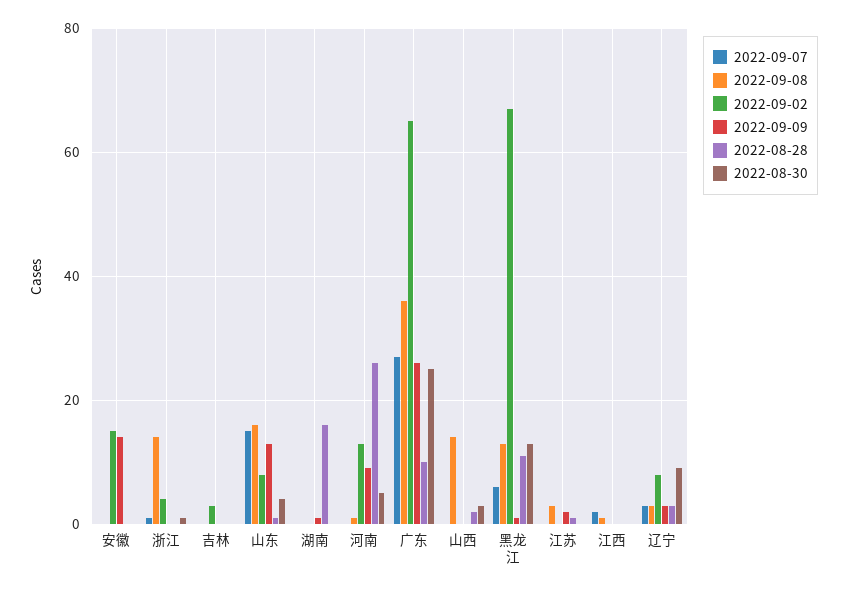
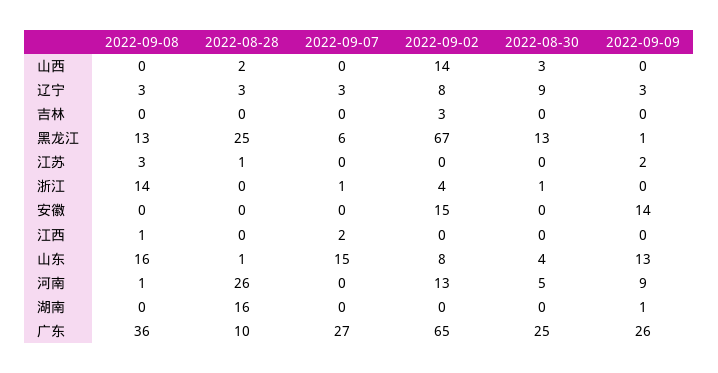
  {
    "2022-09-07": {
      "安徽": 0,
      "浙江": 1,
      "吉林": 0,
      "山东": 15,
      "湖南": 0,
      "河南": 0,
      "广东": 27,
      "山西": 0,
      "黑龙江": 6,
      "江苏": 0,
      "江西": 2,
      "辽宁": 3
    },
    "2022-09-08": {
      "安徽": 0,
      "浙江": 14,
      "吉林": 0,
      "山东": 16,
      "湖南": 0,
      "河南": 1,
      "广东": 36,
-     "山西": 15,
+     "山西": 0,
      "黑龙江": 13,
      "江苏": 3,
      "江西": 1,
      "辽宁": 3
    },
    "2022-09-02": {
      "安徽": 15,
      "浙江": 4,
      "吉林": 3,
      "山东": 8,
      "湖南": 0,
      "河南": 13,
      "广东": 65,
-     "山西": 0,
+     "山西": 14,
      "黑龙江": 67,
      "江苏": 0,
      "江西": 0,
      "辽宁": 8
    },
    "2022-09-09": {
      "安徽": 14,
      "浙江": 0,
      "吉林": 0,
      "山东": 13,
      "湖南": 1,
      "河南": 9,
      "广东": 26,
      "山西": 0,
      "黑龙江": 1,
      "江苏": 2,
      "江西": 0,
      "辽宁": 3
    },
    "2022-08-28": {
      "安徽": 0,
      "浙江": 0,
      "吉林": 0,
      "山东": 1,
      "湖南": 16,
      "河南": 26,
      "广东": 10,
      "山西": 2,
-     "黑龙江": 10,
+     "黑龙江": 25,
      "江苏": 1,
      "江西": 0,
      "辽宁": 3
    },
    "2022-08-30": {
      "安徽": 0,
      "浙江": 1,
      "吉林": 0,
      "山东": 4,
      "湖南": 0,
      "河南": 5,
      "广东": 25,
      "山西": 3,
      "黑龙江": 13,
      "江苏": 0,
      "江西": 0,
      "辽宁": 9
    }
  }

